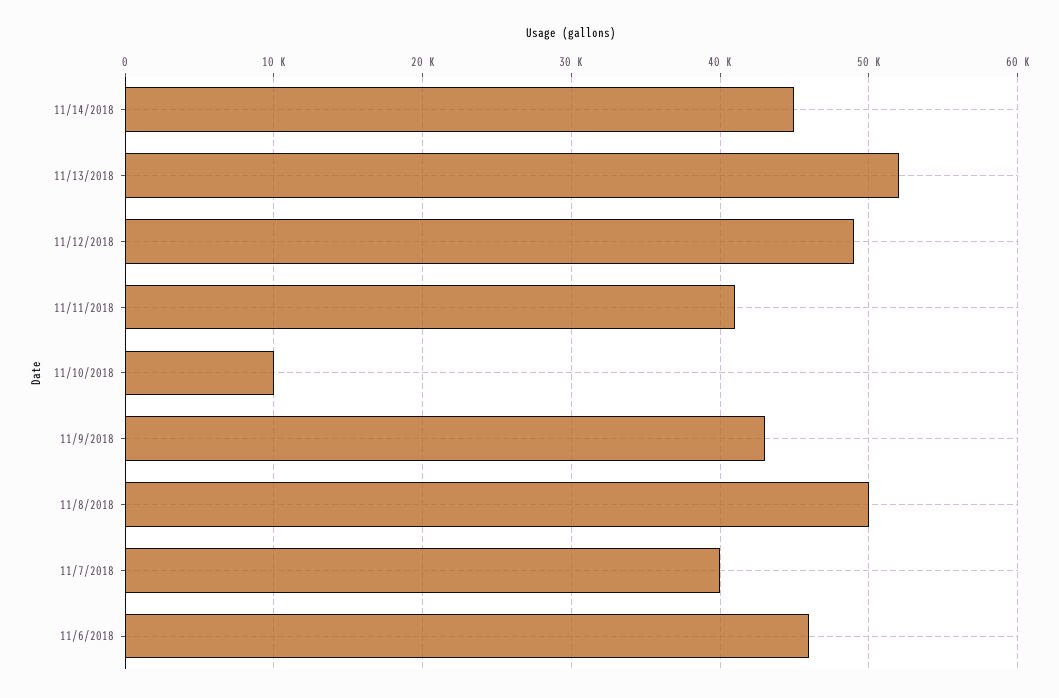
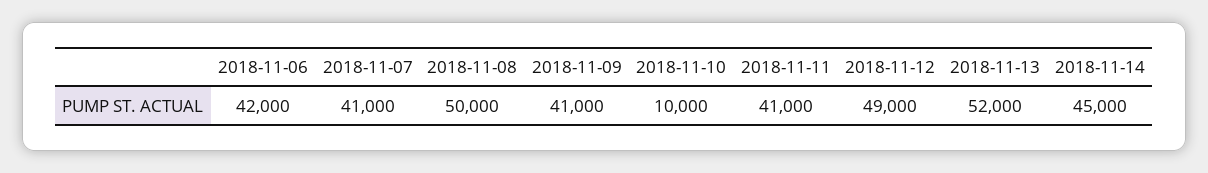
  {
    "11/14/2018": 45000,
    "11/13/2018": 52000,
    "11/12/2018": 49000,
    "11/11/2018": 41000,
    "11/10/2018": 10000,
-   "11/9/2018": 43000,
+   "11/9/2018": 41000,
    "11/8/2018": 50000,
-   "11/7/2018": 40000,
+   "11/7/2018": 41000,
-   "11/6/2018": 46000
+   "11/6/2018": 42000
  }

